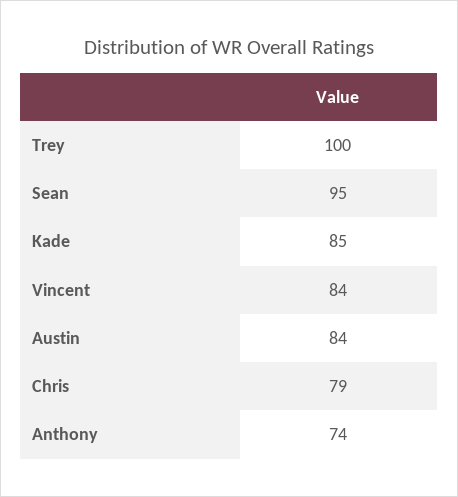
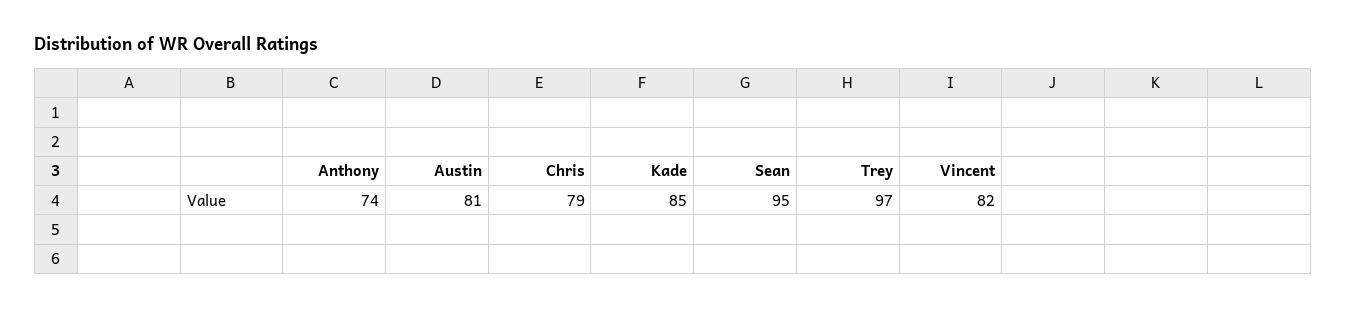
  {
-   "Trey": 100,
+   "Trey": 97,
    "Sean": 95,
    "Kade": 85,
-   "Vincent": 84,
+   "Vincent": 82,
-   "Austin": 84,
+   "Austin": 81,
    "Chris": 79,
    "Anthony": 74
  }

